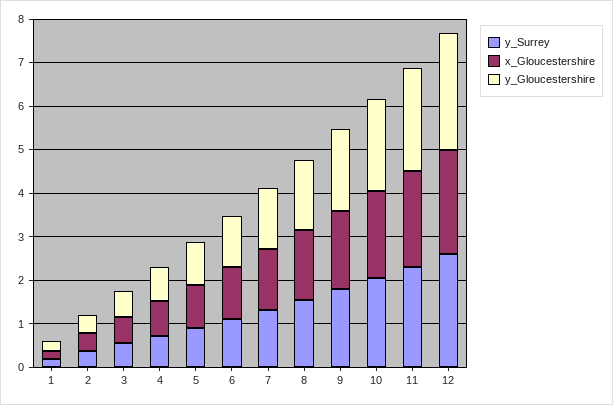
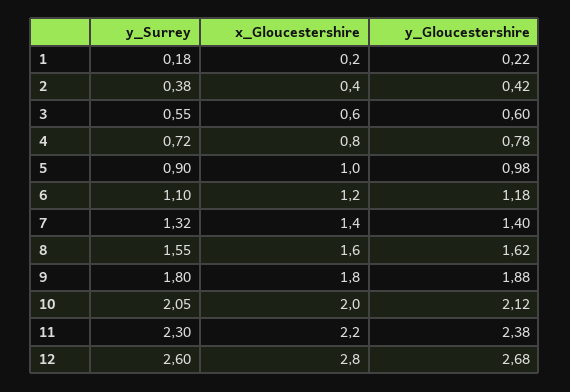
  {
    "y_Surrey": {
      "1": 0.18,
      "2": 0.38,
      "3": 0.55,
      "4": 0.72,
      "5": 0.9,
      "6": 1.1,
      "7": 1.32,
      "8": 1.55,
      "9": 1.8,
      "10": 2.05,
      "11": 2.3,
      "12": 2.6
    },
    "x_Gloucestershire": {
      "1": 0.2,
      "2": 0.4,
      "3": 0.6,
      "4": 0.8,
      "5": 1,
      "6": 1.2,
      "7": 1.4,
      "8": 1.6,
      "9": 1.8,
      "10": 2,
      "11": 2.2,
-     "12": 2.4
+     "12": 2.8
    },
    "y_Gloucestershire": {
      "1": 0.22,
      "2": 0.42,
      "3": 0.6,
      "4": 0.78,
      "5": 0.98,
      "6": 1.18,
      "7": 1.4,
      "8": 1.62,
      "9": 1.88,
      "10": 2.12,
      "11": 2.38,
      "12": 2.68
    }
  }

